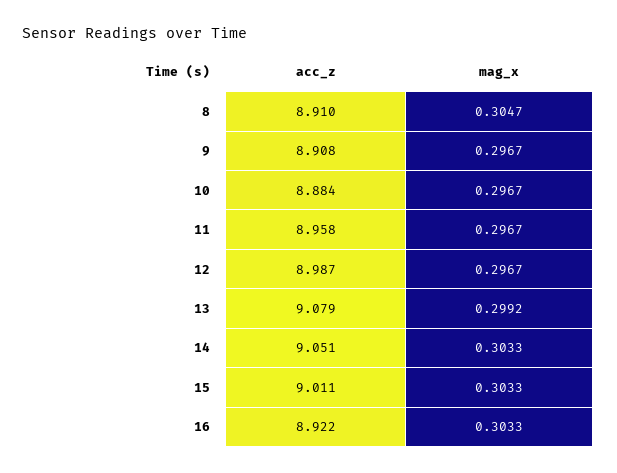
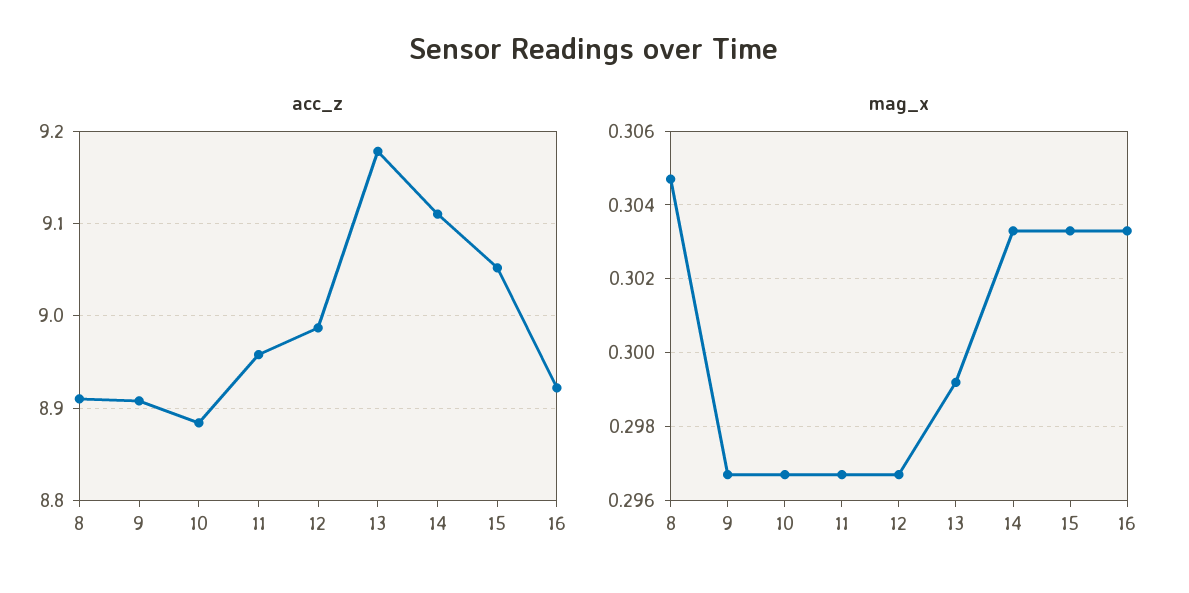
  {
    "acc_z": {
      "8": 8.91,
      "9": 8.908,
      "10": 8.884,
      "11": 8.958,
      "12": 8.987,
-     "13": 9.079,
+     "13": 9.18,
-     "14": 9.051,
+     "14": 9.11,
-     "15": 9.011,
+     "15": 9.05,
      "16": 8.922
    },
    "mag_x": {
      "8": 0.3047,
      "9": 0.2967,
      "10": 0.2967,
      "11": 0.2967,
      "12": 0.2967,
      "13": 0.2992,
      "14": 0.3033,
      "15": 0.3033,
      "16": 0.3033
    }
  }

